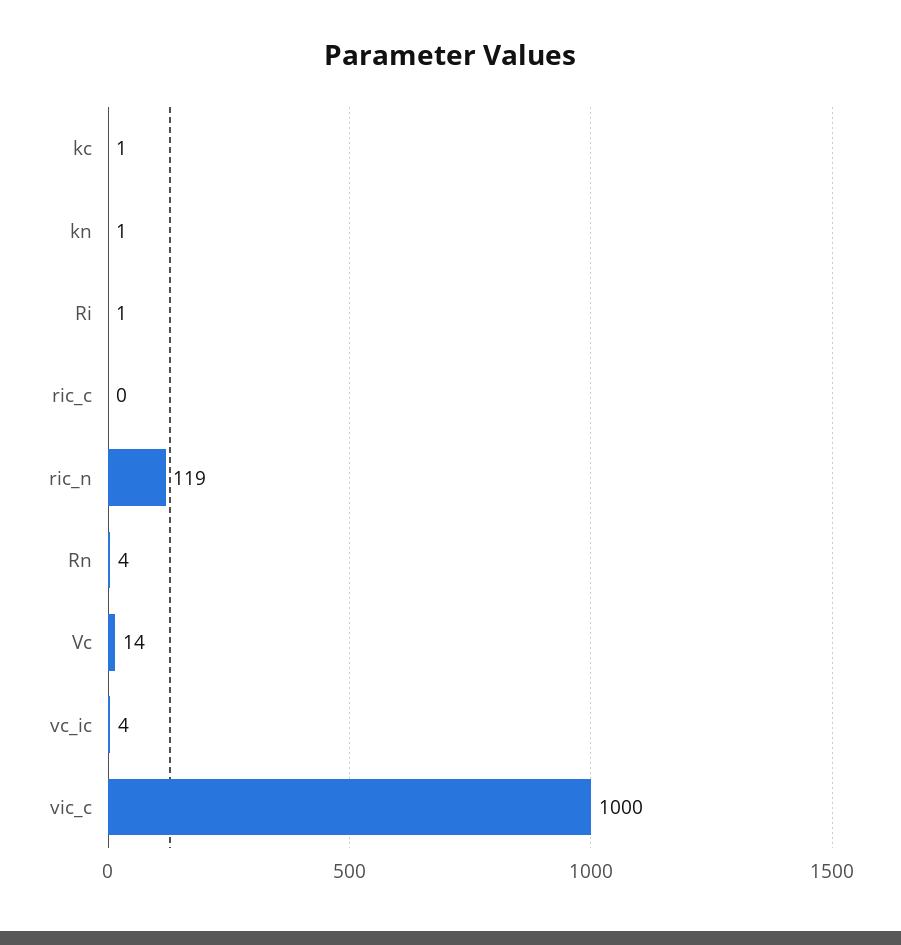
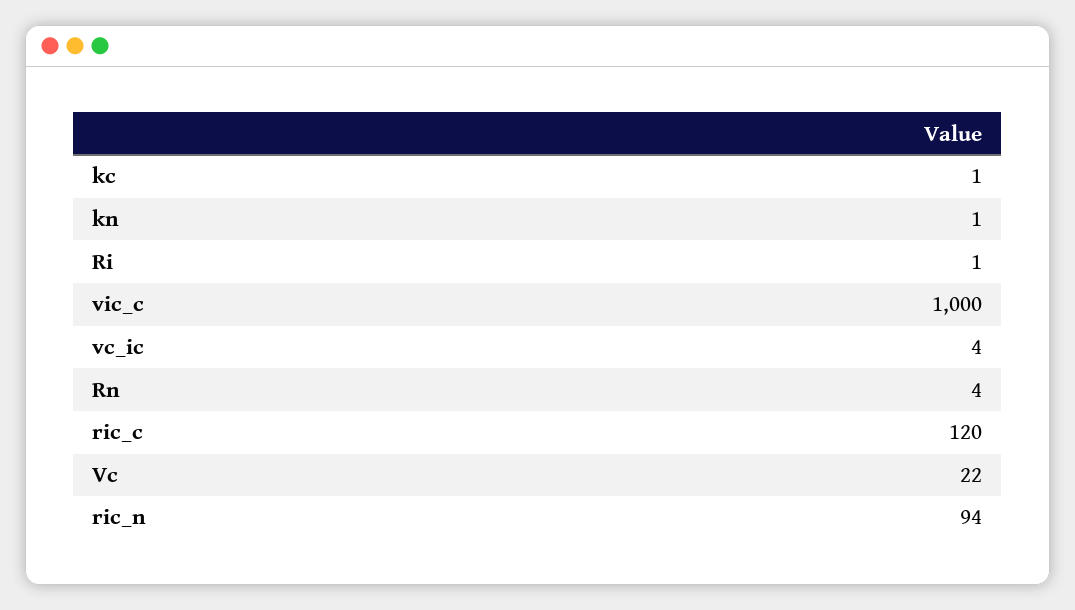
  {
    "kc": 1,
    "kn": 1,
    "Ri": 1,
-   "ric_c": 0,
+   "ric_c": 120,
-   "ric_n": 119,
+   "ric_n": 94,
    "Rn": 4,
-   "Vc": 14,
+   "Vc": 22,
    "vc_ic": 4,
    "vic_c": 1000
  }

